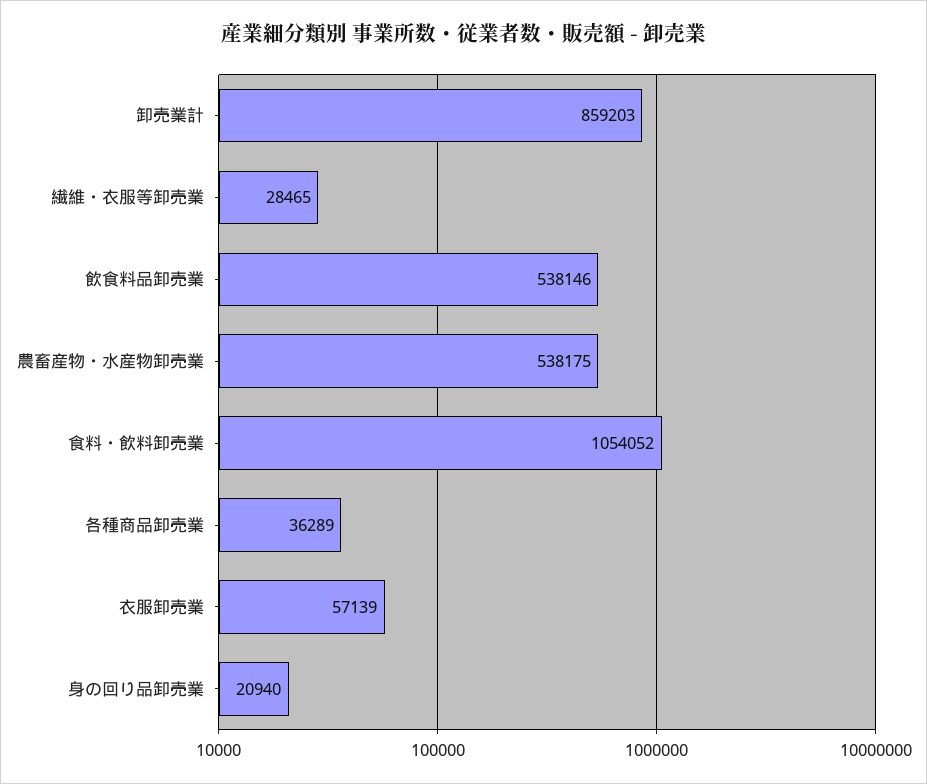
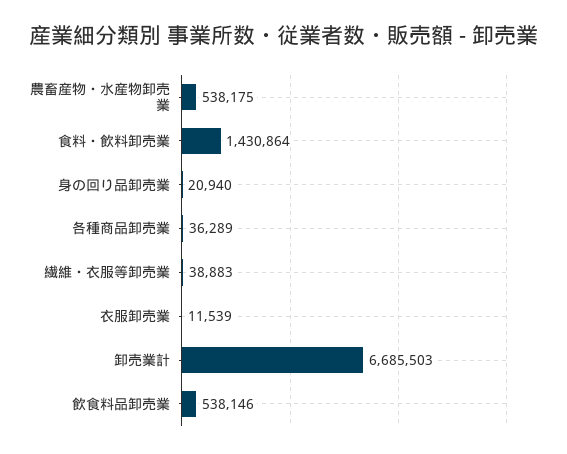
  {
-   "卸売業計": 859203,
+   "卸売業計": 6685503,
-   "繊維・衣服等卸売業": 28465,
+   "繊維・衣服等卸売業": 38883,
    "飲食料品卸売業": 538146,
    "農畜産物・水産物卸売業": 538175,
-   "食料・飲料卸売業": 1054052,
+   "食料・飲料卸売業": 1430864,
    "各種商品卸売業": 36289,
-   "衣服卸売業": 57139,
+   "衣服卸売業": 11539,
    "身の回り品卸売業": 20940
  }

